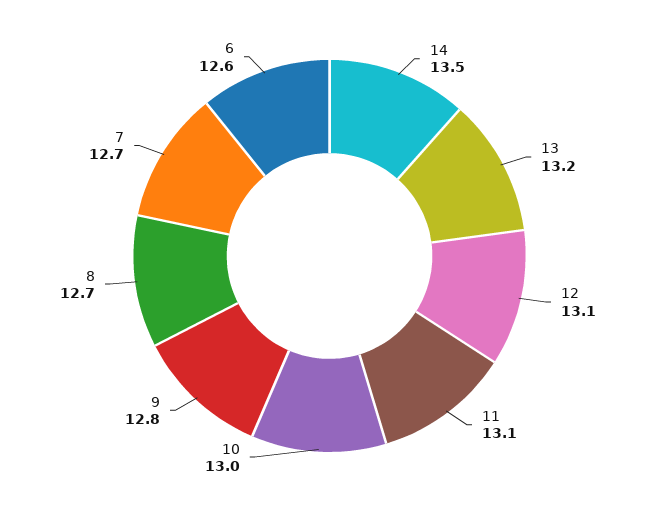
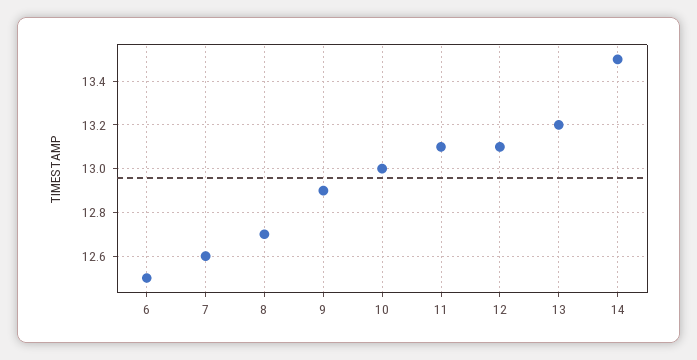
  {
    "14": 13.5,
    "13": 13.2,
    "12": 13.1,
    "11": 13.1,
    "10": 13,
-   "9": 12.8,
+   "9": 12.9,
    "8": 12.7,
-   "7": 12.7,
+   "7": 12.6,
-   "6": 12.6
+   "6": 12.5
  }

